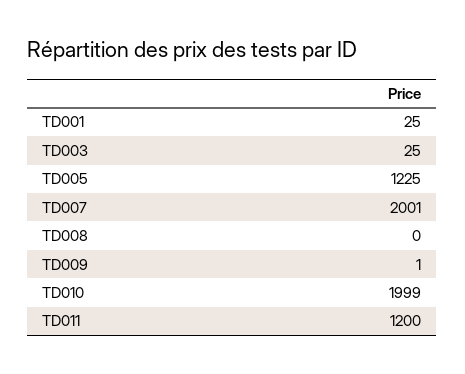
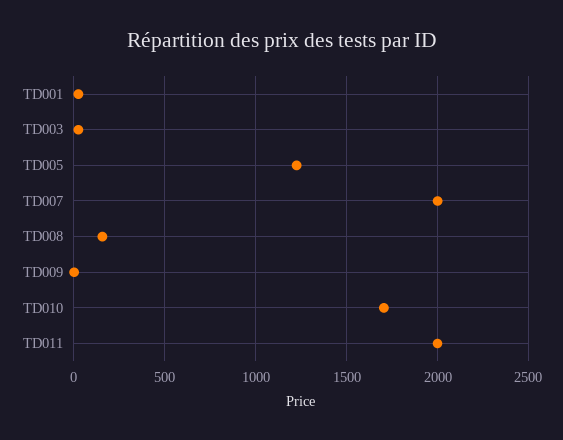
  {
    "TD001": 25,
    "TD003": 25,
    "TD005": 1225,
    "TD007": 2001,
-   "TD008": 0,
+   "TD008": 150,
    "TD009": 1,
-   "TD010": 1999,
+   "TD010": 1700,
-   "TD011": 1200
+   "TD011": 2000
  }

